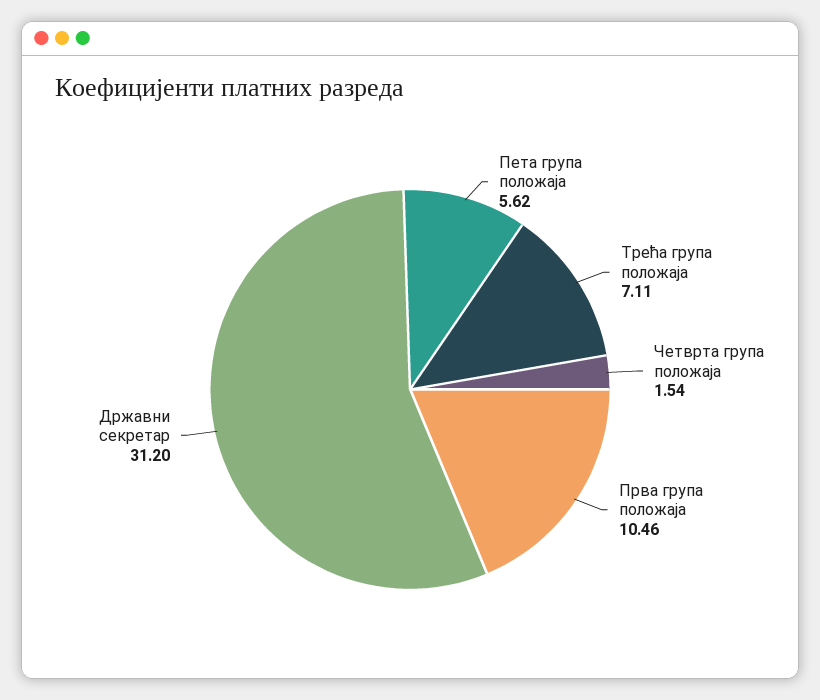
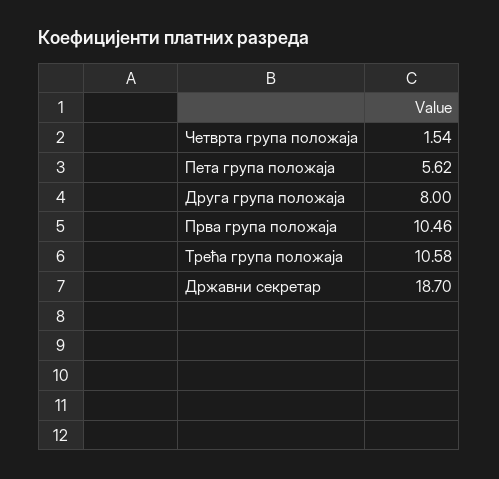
  {
    "Пета група положаја": 5.62,
-   "Трећа група положаја": 7.11,
+   "Трећа група положаја": 10.58,
    "Четврта група положаја": 1.54,
    "Прва група положаја": 10.46,
-   "Државни секретар": 31.2
+   "Државни секретар": 18.7,
+   "Друга група положаја": 8
  }

